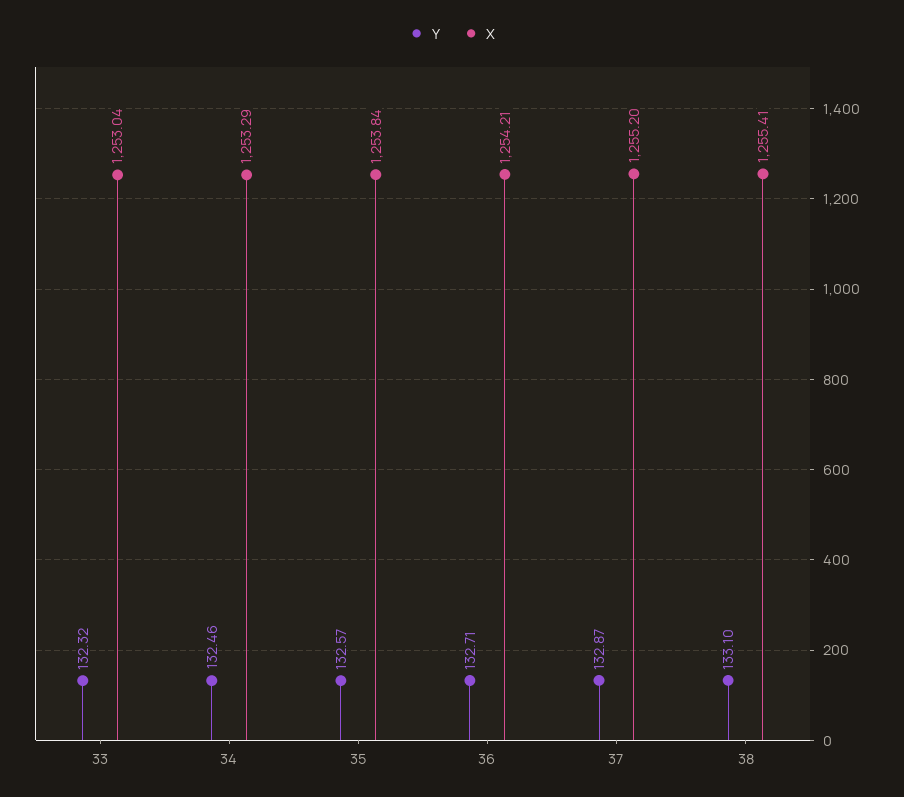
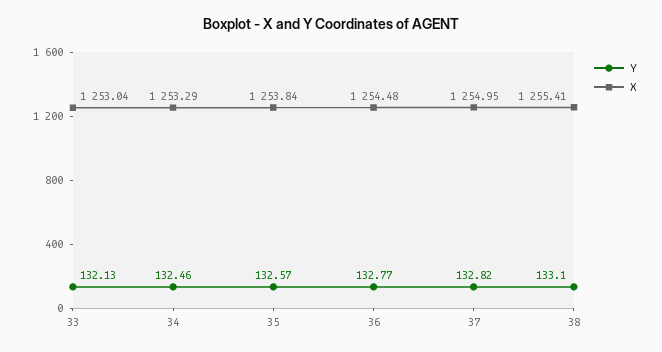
  {
    "Y": {
-     "33": 132.32,
+     "33": 132.13,
      "34": 132.46,
      "35": 132.57,
-     "36": 132.71,
+     "36": 132.77,
-     "37": 132.87,
+     "37": 132.82,
      "38": 133.1
    },
    "X": {
      "33": 1253.04,
      "34": 1253.29,
      "35": 1253.84,
-     "36": 1254.21,
+     "36": 1254.48,
-     "37": 1255.2,
+     "37": 1254.95,
      "38": 1255.41
    }
  }

